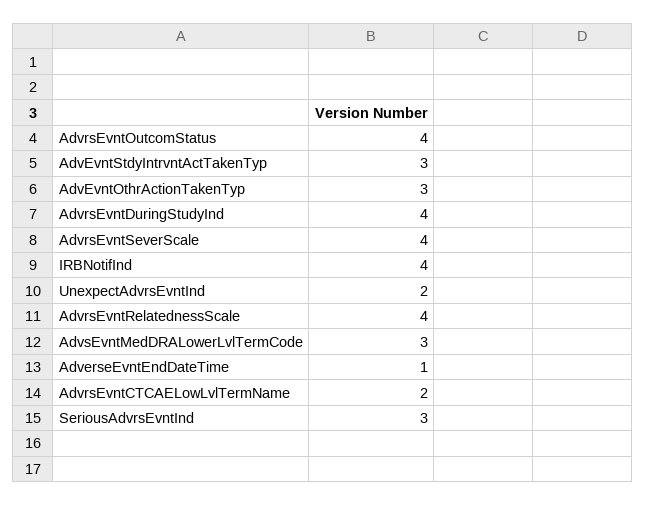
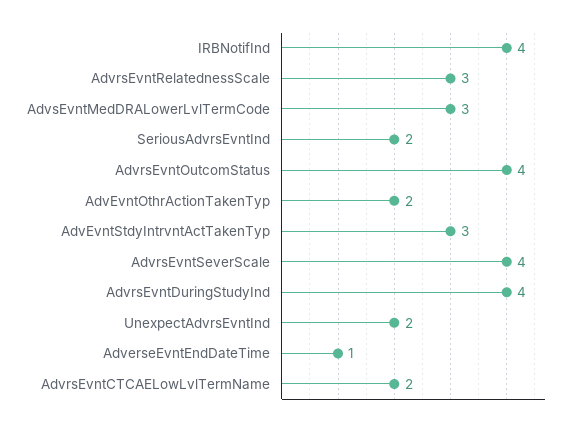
  {
    "AdvrsEvntOutcomStatus": 4,
    "AdvEvntStdyIntrvntActTakenTyp": 3,
-   "AdvEvntOthrActionTakenTyp": 3,
+   "AdvEvntOthrActionTakenTyp": 2,
    "AdvrsEvntDuringStudyInd": 4,
    "AdvrsEvntSeverScale": 4,
    "IRBNotifInd": 4,
    "UnexpectAdvrsEvntInd": 2,
-   "AdvrsEvntRelatednessScale": 4,
+   "AdvrsEvntRelatednessScale": 3,
    "AdvsEvntMedDRALowerLvlTermCode": 3,
    "AdverseEvntEndDateTime": 1,
    "AdvrsEvntCTCAELowLvlTermName": 2,
-   "SeriousAdvrsEvntInd": 3
+   "SeriousAdvrsEvntInd": 2
  }

